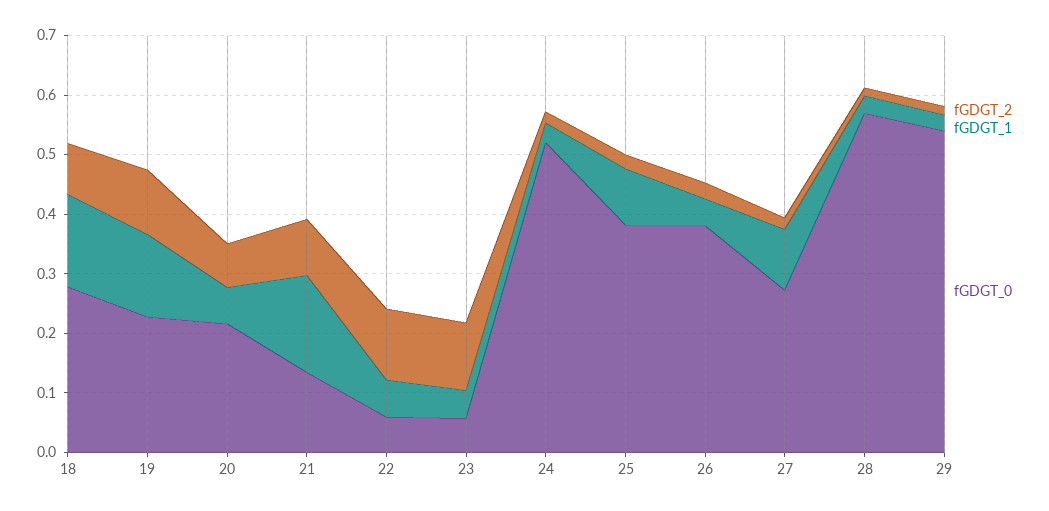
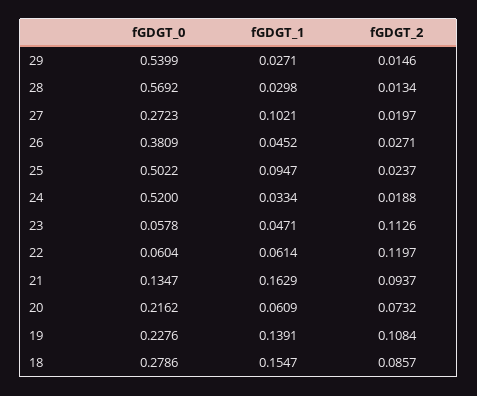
  {
    "fGDGT_2": {
      "18": 0.0857,
      "19": 0.1084,
      "20": 0.0732,
      "21": 0.0937,
      "22": 0.1197,
      "23": 0.1126,
      "24": 0.0188,
      "25": 0.0237,
      "26": 0.0271,
      "27": 0.0197,
      "28": 0.0134,
      "29": 0.0146
    },
    "fGDGT_1": {
      "18": 0.1547,
      "19": 0.1391,
      "20": 0.0609,
      "21": 0.1629,
      "22": 0.0614,
      "23": 0.0471,
      "24": 0.0334,
      "25": 0.0947,
      "26": 0.0452,
      "27": 0.1021,
      "28": 0.0298,
      "29": 0.0271
    },
    "fGDGT_0": {
      "18": 0.2786,
      "19": 0.2276,
      "20": 0.2162,
      "21": 0.1347,
      "22": 0.0604,
      "23": 0.0578,
      "24": 0.52,
-     "25": 0.38,
+     "25": 0.5022,
      "26": 0.3809,
      "27": 0.2723,
      "28": 0.5692,
      "29": 0.5399
    }
  }

